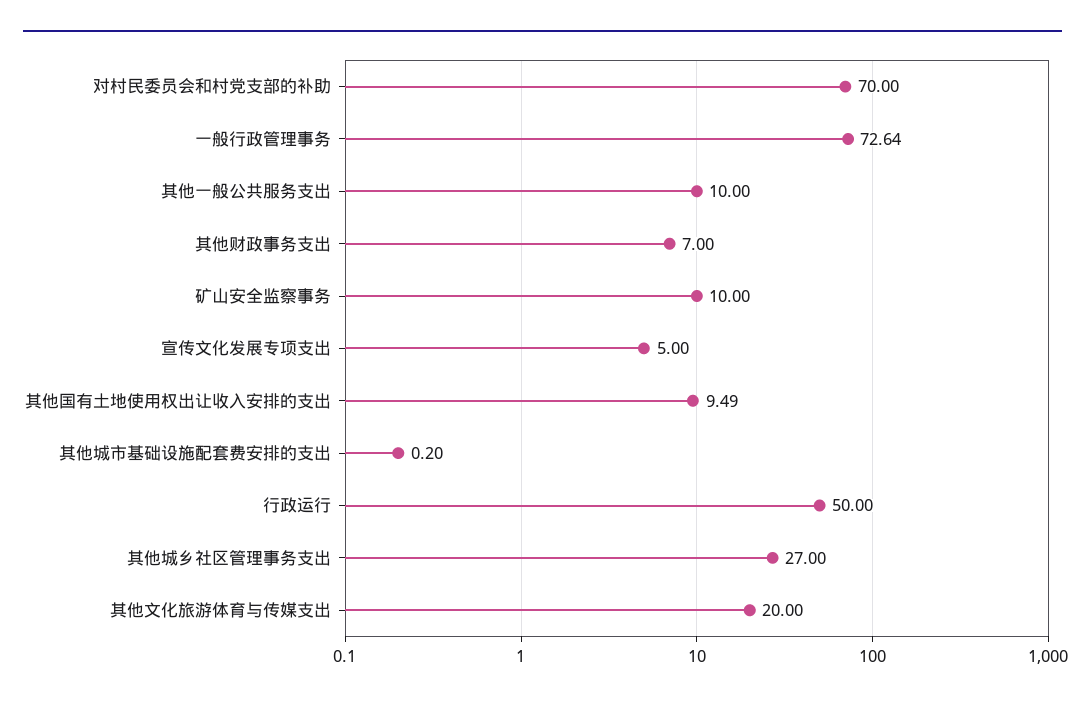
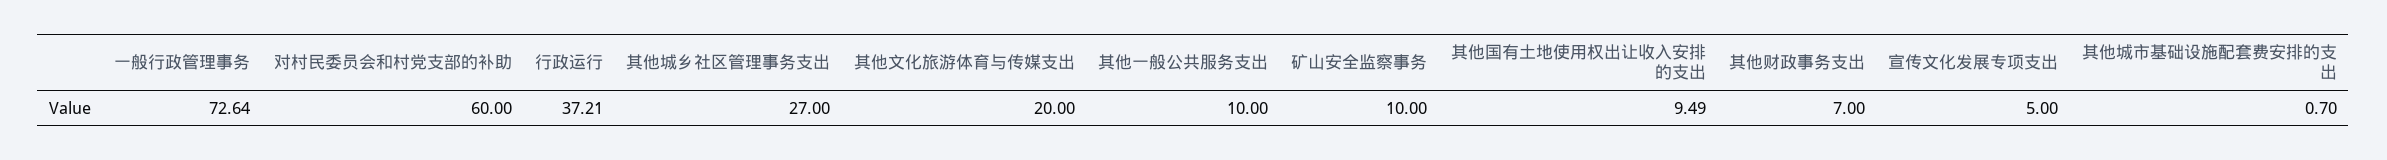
  {
-   "对村民委员会和村党支部的补助": 70,
+   "对村民委员会和村党支部的补助": 60,
    "一般行政管理事务": 72.64,
    "其他一般公共服务支出": 10,
    "其他财政事务支出": 7,
    "矿山安全监察事务": 10,
    "宣传文化发展专项支出": 5,
    "其他国有土地使用权出让收入安排的支出": 9.49,
-   "其他城市基础设施配套费安排的支出": 0.2,
+   "其他城市基础设施配套费安排的支出": 0.7,
-   "行政运行": 50,
+   "行政运行": 37.21,
    "其他城乡社区管理事务支出": 27,
    "其他文化旅游体育与传媒支出": 20
  }

